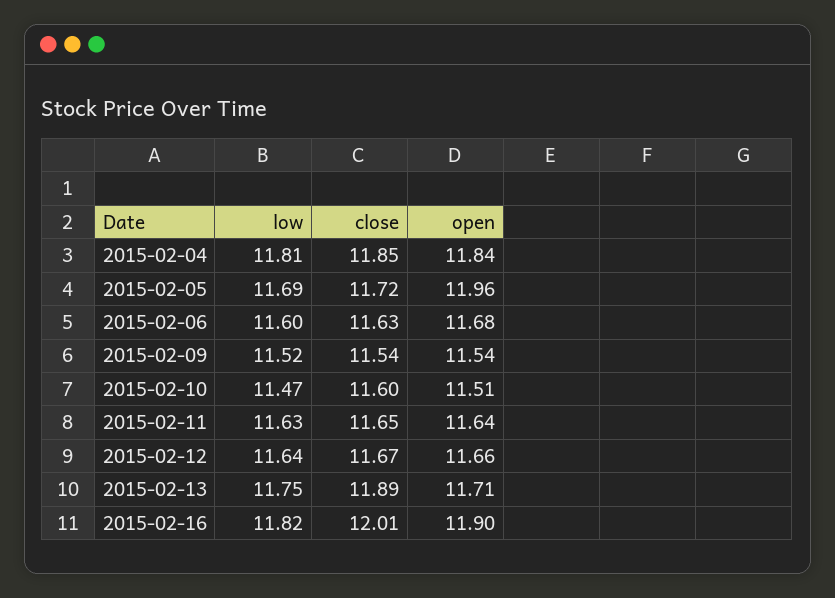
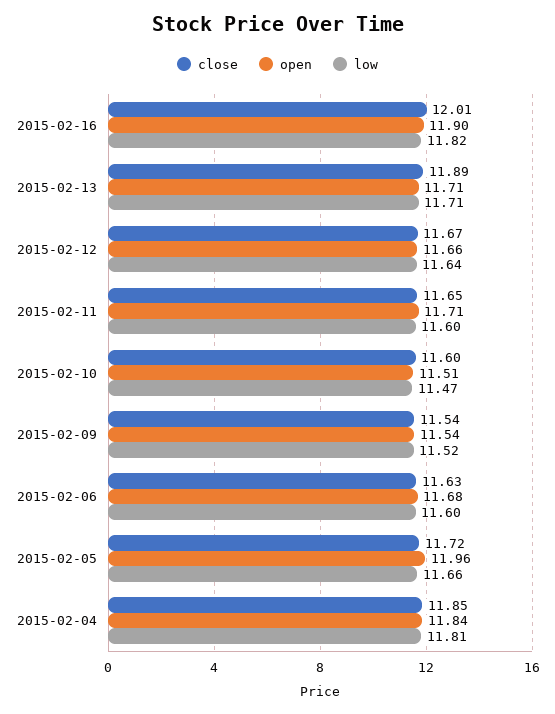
  {
    "low": {
      "2015-02-04": 11.81,
-     "2015-02-05": 11.69,
+     "2015-02-05": 11.66,
      "2015-02-06": 11.6,
      "2015-02-09": 11.52,
      "2015-02-10": 11.47,
-     "2015-02-11": 11.63,
+     "2015-02-11": 11.6,
      "2015-02-12": 11.64,
-     "2015-02-13": 11.75,
+     "2015-02-13": 11.71,
      "2015-02-16": 11.82
    },
    "close": {
      "2015-02-04": 11.85,
      "2015-02-05": 11.72,
      "2015-02-06": 11.63,
      "2015-02-09": 11.54,
      "2015-02-10": 11.6,
      "2015-02-11": 11.65,
      "2015-02-12": 11.67,
      "2015-02-13": 11.89,
      "2015-02-16": 12.01
    },
    "open": {
      "2015-02-04": 11.84,
      "2015-02-05": 11.96,
      "2015-02-06": 11.68,
      "2015-02-09": 11.54,
      "2015-02-10": 11.51,
-     "2015-02-11": 11.64,
+     "2015-02-11": 11.71,
      "2015-02-12": 11.66,
      "2015-02-13": 11.71,
      "2015-02-16": 11.9
    }
  }

